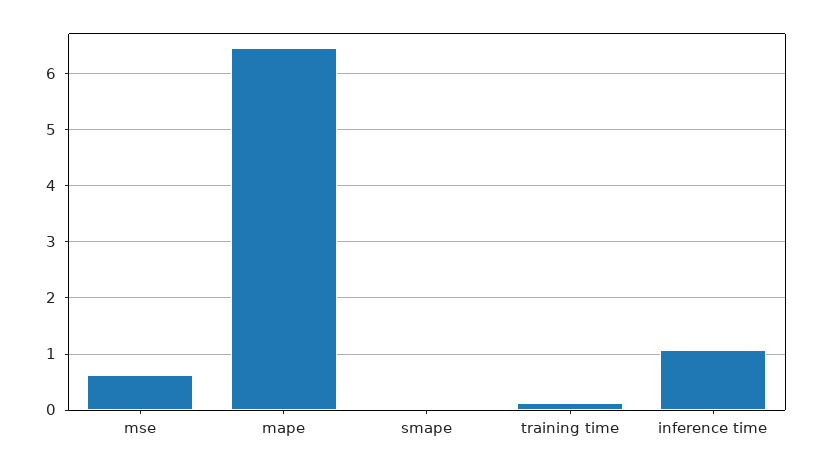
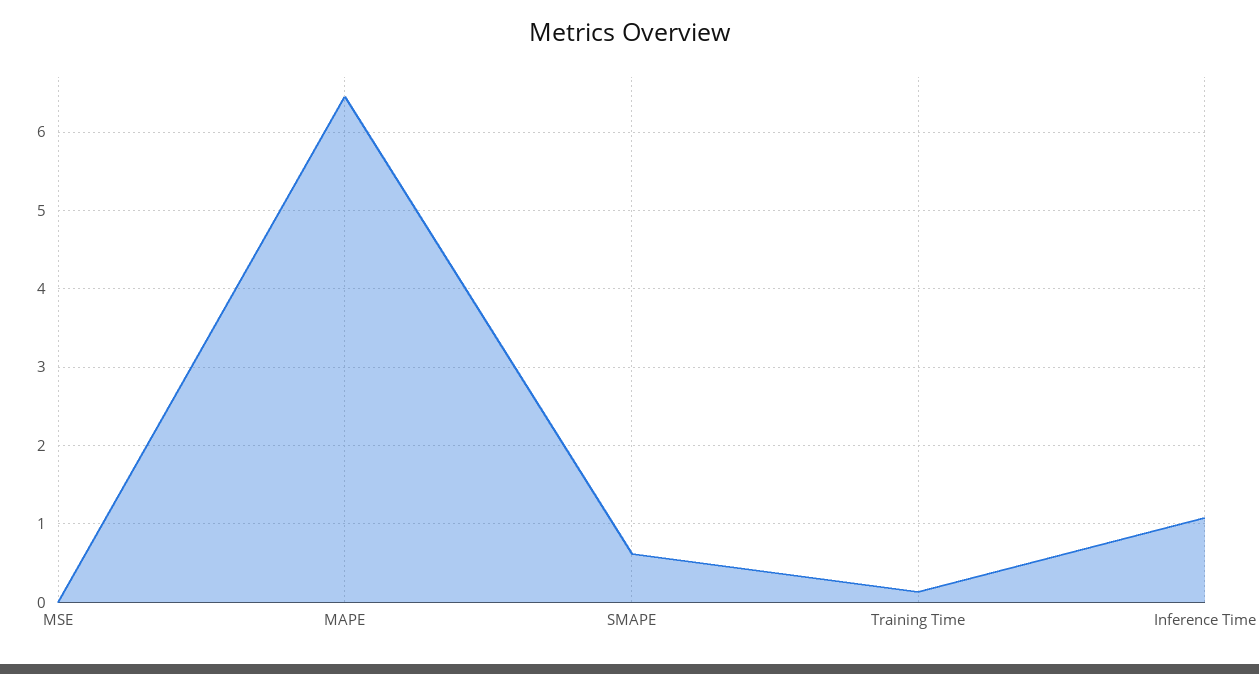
  {
-   "mse": 0.6,
+   "mse": 0,
    "mape": 6.5,
-   "smape": 0,
+   "smape": 0.6,
    "training time": 0.1,
    "inference time": 1.1
  }

